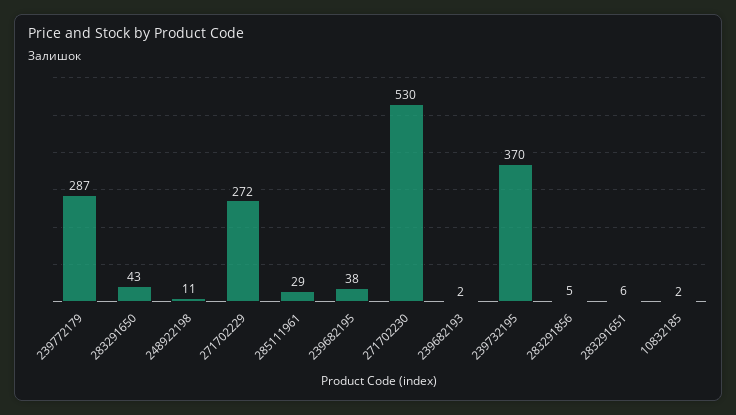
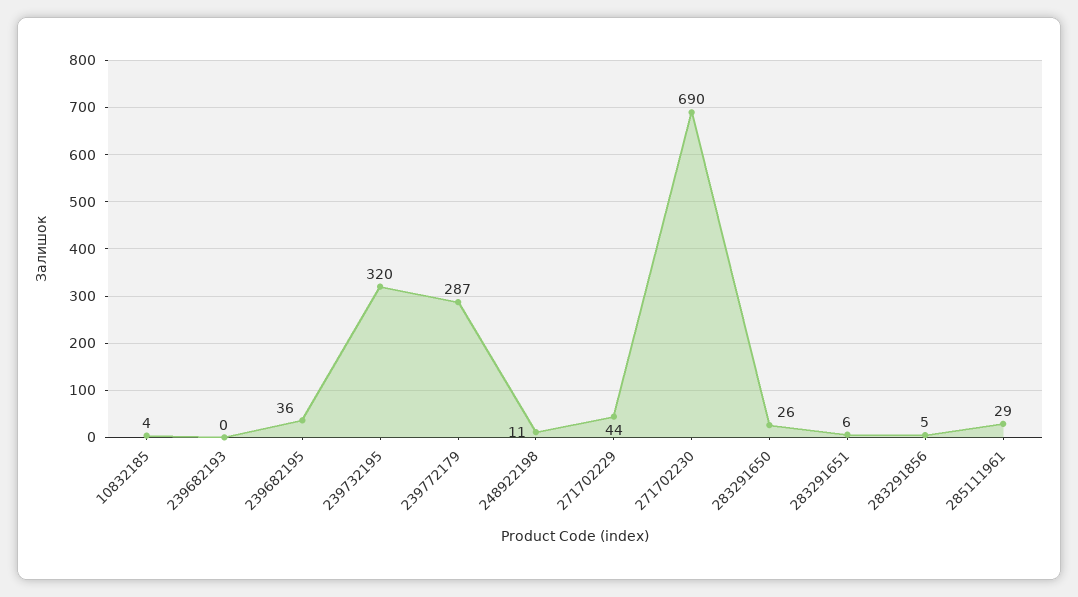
  {
    "239772179": 287,
-   "283291650": 43,
+   "283291650": 26,
    "248922198": 11,
-   "271702229": 272,
+   "271702229": 44,
    "285111961": 29,
-   "239682195": 38,
+   "239682195": 36,
-   "271702230": 530,
+   "271702230": 690,
-   "239682193": 2,
+   "239682193": 0,
-   "239732195": 370,
+   "239732195": 320,
    "283291856": 5,
    "283291651": 6,
-   "10832185": 2
+   "10832185": 4
  }

